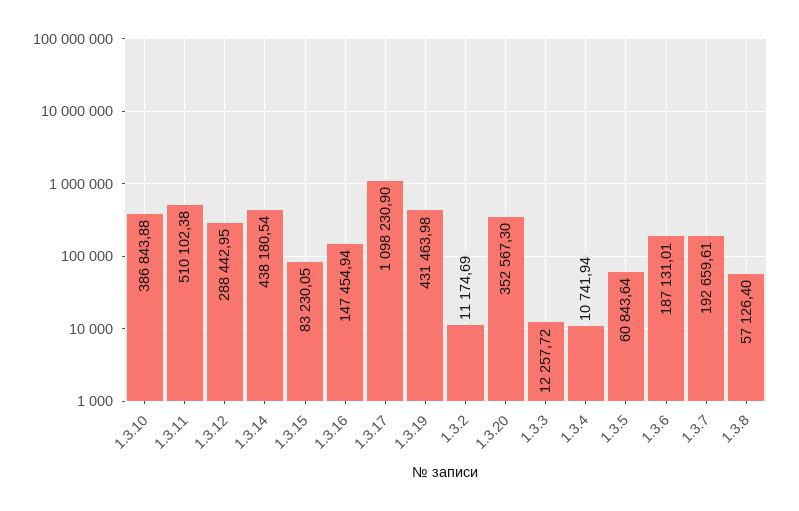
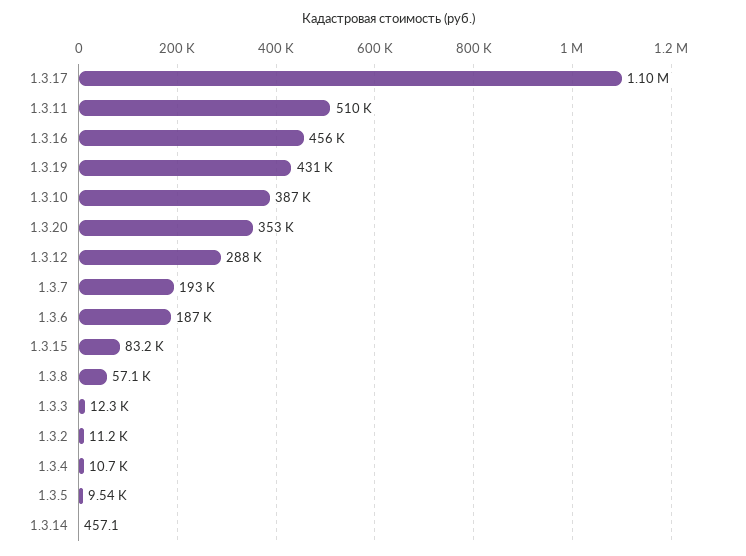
  {
    "1.3.10": 386843.88,
    "1.3.11": 510102.38,
    "1.3.12": 288442.95,
-   "1.3.14": 438180.54,
+   "1.3.14": 457.1,
    "1.3.15": 83230.05,
-   "1.3.16": 147454.94,
+   "1.3.16": 456000,
    "1.3.17": 1098230.9,
    "1.3.19": 431463.98,
    "1.3.2": 11174.69,
    "1.3.20": 352567.3,
    "1.3.3": 12257.72,
    "1.3.4": 10741.94,
-   "1.3.5": 60843.64,
+   "1.3.5": 9540,
    "1.3.6": 187131.01,
    "1.3.7": 192659.61,
    "1.3.8": 57126.4
  }

